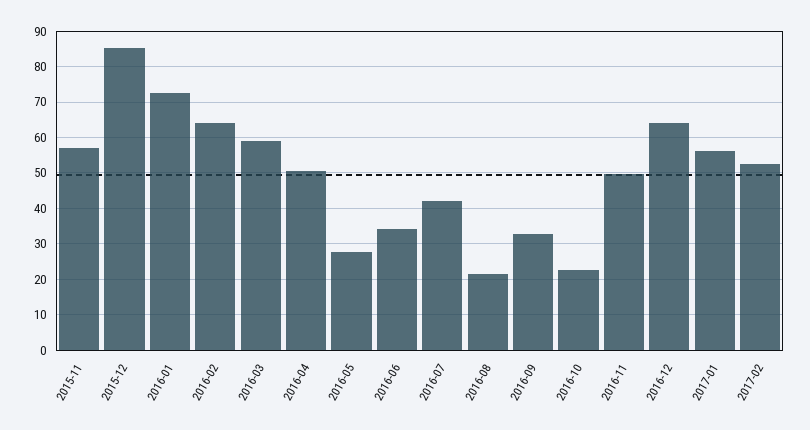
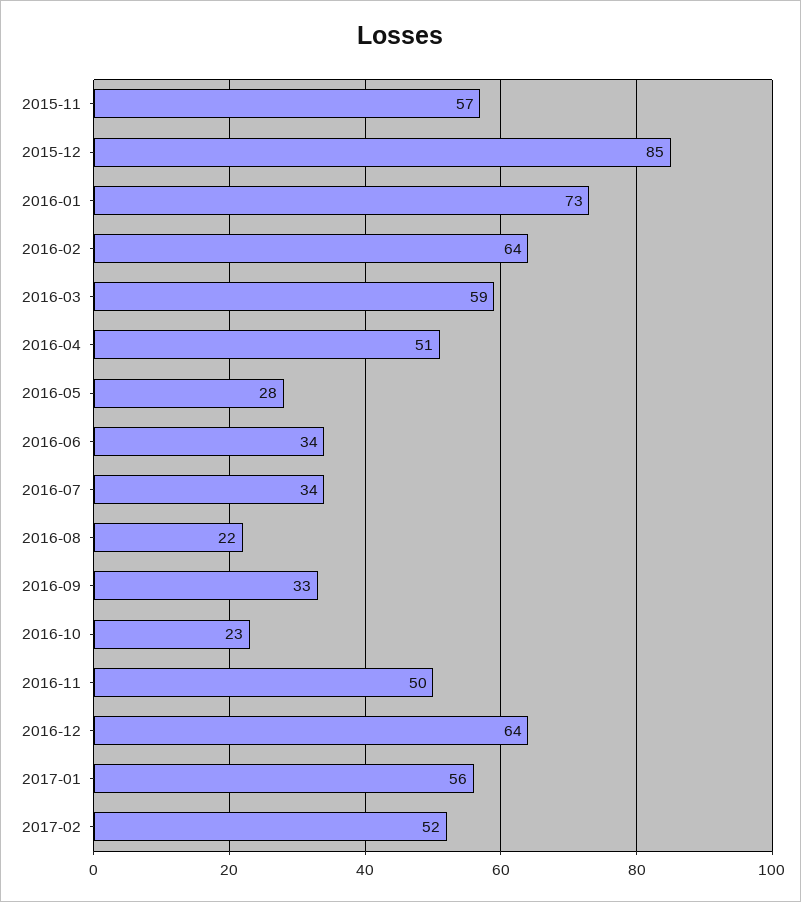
  {
    "2015-11": 57,
    "2015-12": 85,
    "2016-01": 73,
    "2016-02": 64,
    "2016-03": 59,
    "2016-04": 51,
    "2016-05": 28,
    "2016-06": 34,
-   "2016-07": 42,
+   "2016-07": 34,
    "2016-08": 22,
    "2016-09": 33,
    "2016-10": 23,
    "2016-11": 50,
    "2016-12": 64,
    "2017-01": 56,
    "2017-02": 52
  }

